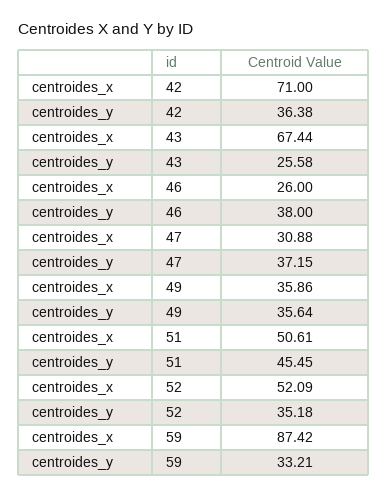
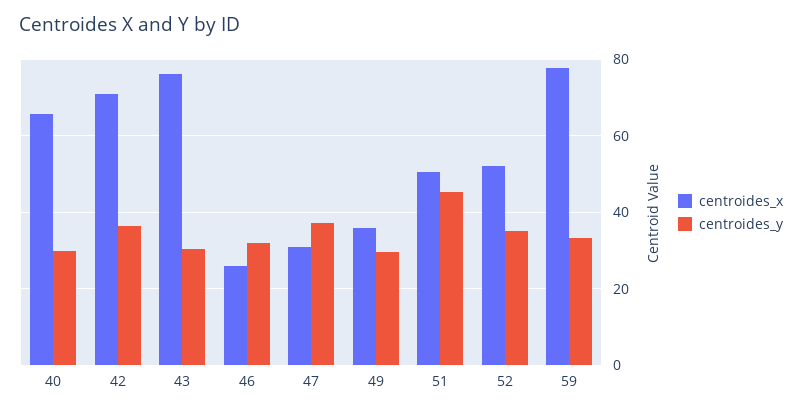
  {
    "centroides_x": {
      "42": 71,
-     "43": 67.44,
+     "43": 76,
      "46": 26,
      "47": 30.88,
      "49": 35.86,
      "51": 50.61,
      "52": 52.09,
-     "59": 87.42
+     "59": 78,
+     "40": 66
    },
    "centroides_y": {
      "42": 36.38,
-     "43": 25.58,
+     "43": 30,
-     "46": 38,
+     "46": 32,
      "47": 37.15,
-     "49": 35.64,
+     "49": 30,
      "51": 45.45,
      "52": 35.18,
-     "59": 33.21
+     "59": 33.21,
+     "40": 30
    }
  }

